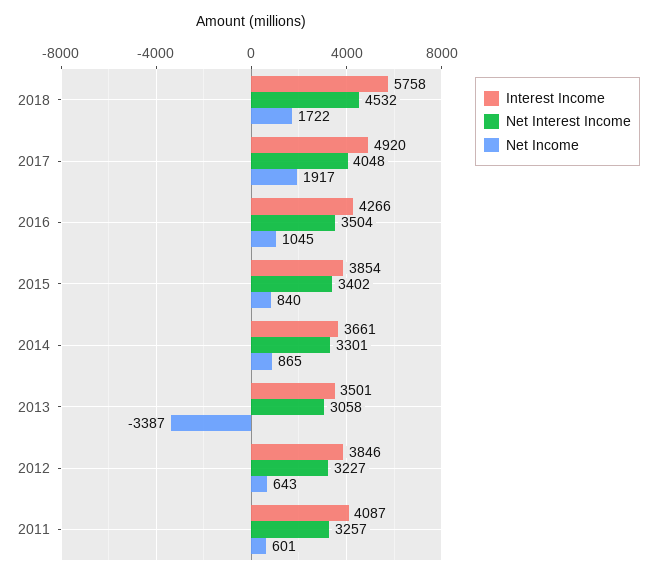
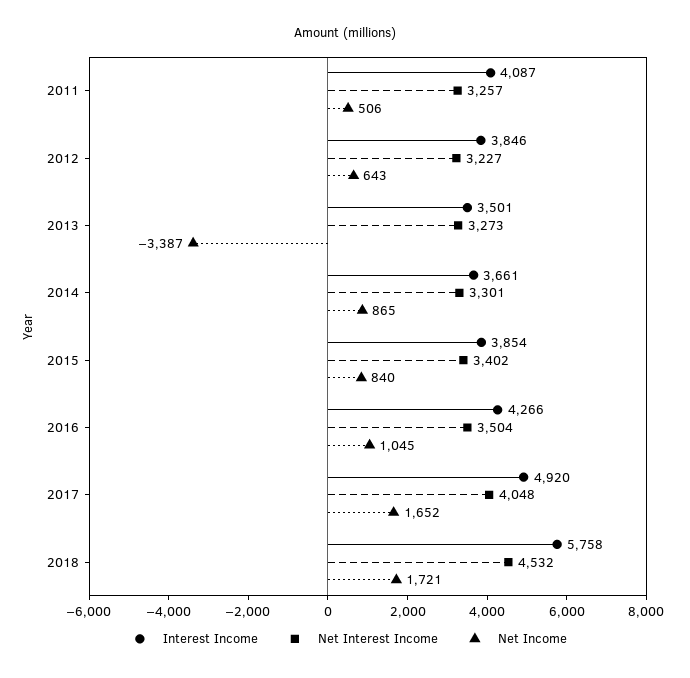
  {
    "Interest Income": {
      "2018": 5758,
      "2017": 4920,
      "2016": 4266,
      "2015": 3854,
      "2014": 3661,
      "2013": 3501,
      "2012": 3846,
      "2011": 4087
    },
    "Net Interest Income": {
      "2018": 4532,
      "2017": 4048,
      "2016": 3504,
      "2015": 3402,
      "2014": 3301,
-     "2013": 3058,
+     "2013": 3273,
      "2012": 3227,
      "2011": 3257
    },
    "Net Income": {
-     "2018": 1722,
+     "2018": 1721,
-     "2017": 1917,
+     "2017": 1652,
      "2016": 1045,
      "2015": 840,
      "2014": 865,
      "2013": -3387,
      "2012": 643,
-     "2011": 601
+     "2011": 506
    }
  }

